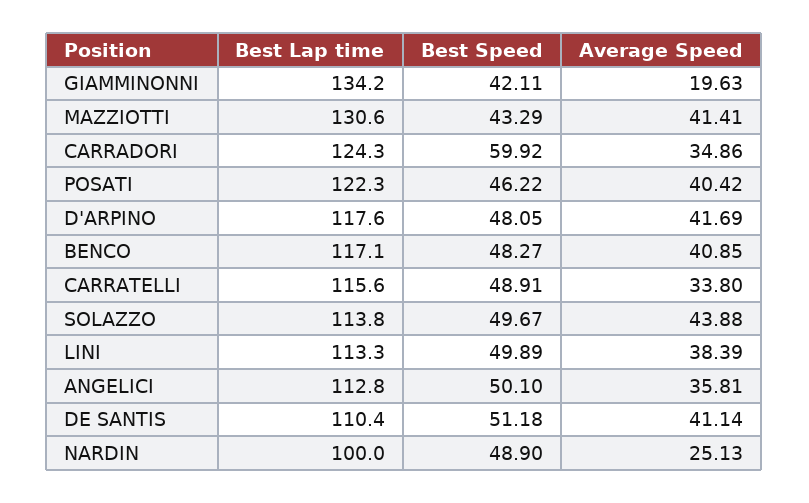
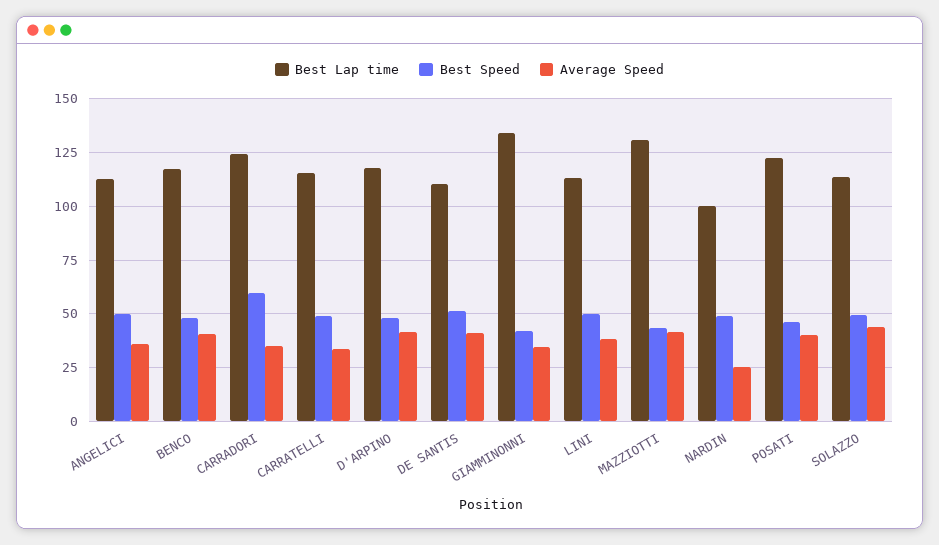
  {
    "Best Lap time": {
      "GIAMMINONNI": 134.2,
      "MAZZIOTTI": 130.6,
      "CARRADORI": 124.3,
      "POSATI": 122.3,
      "D'ARPINO": 117.6,
      "BENCO": 117.1,
      "CARRATELLI": 115.6,
      "SOLAZZO": 113.8,
      "LINI": 113.3,
      "ANGELICI": 112.8,
      "DE SANTIS": 110.4,
      "NARDIN": 100
    },
    "Best Speed": {
      "GIAMMINONNI": 42.11,
      "MAZZIOTTI": 43.29,
      "CARRADORI": 59.92,
      "POSATI": 46.22,
      "D'ARPINO": 48.05,
      "BENCO": 48.27,
      "CARRATELLI": 48.91,
      "SOLAZZO": 49.67,
      "LINI": 49.89,
      "ANGELICI": 50.1,
      "DE SANTIS": 51.18,
      "NARDIN": 48.9
    },
    "Average Speed": {
-     "GIAMMINONNI": 19.63,
+     "GIAMMINONNI": 35,
      "MAZZIOTTI": 41.41,
      "CARRADORI": 34.86,
      "POSATI": 40.42,
      "D'ARPINO": 41.69,
      "BENCO": 40.85,
      "CARRATELLI": 33.8,
      "SOLAZZO": 43.88,
      "LINI": 38.39,
      "ANGELICI": 35.81,
      "DE SANTIS": 41.14,
      "NARDIN": 25.13
    }
  }

